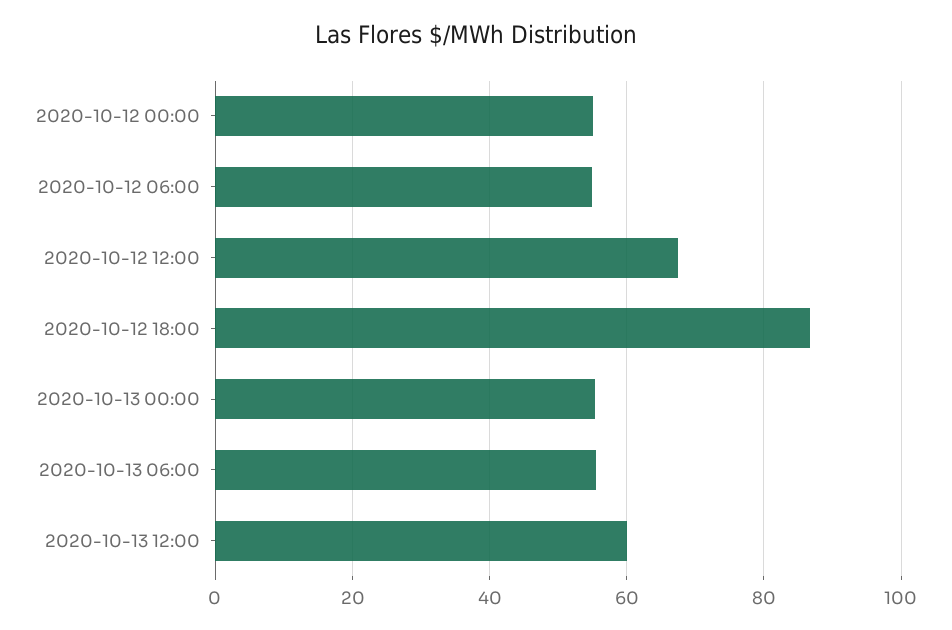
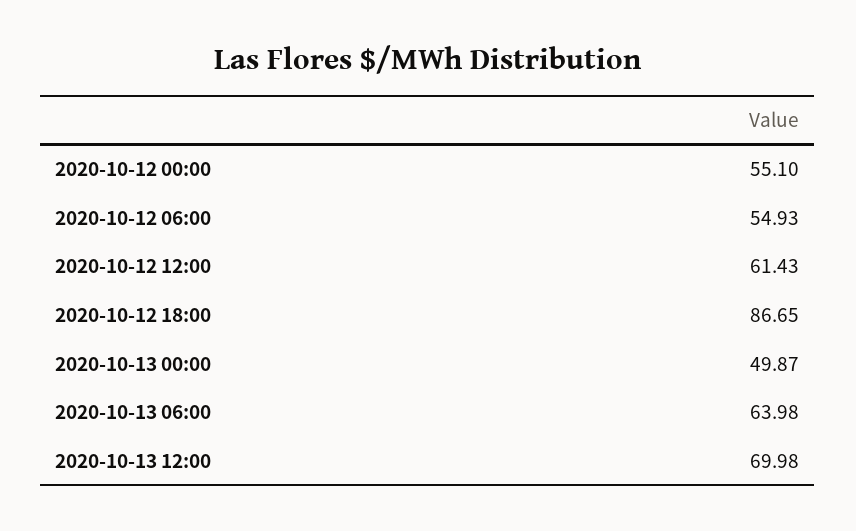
  {
    "2020-10-12 00:00": 55.1,
    "2020-10-12 06:00": 54.93,
-   "2020-10-12 12:00": 68,
+   "2020-10-12 12:00": 61.43,
    "2020-10-12 18:00": 86.65,
-   "2020-10-13 00:00": 56,
+   "2020-10-13 00:00": 49.87,
-   "2020-10-13 06:00": 56,
+   "2020-10-13 06:00": 63.98,
-   "2020-10-13 12:00": 60
+   "2020-10-13 12:00": 69.98
  }

